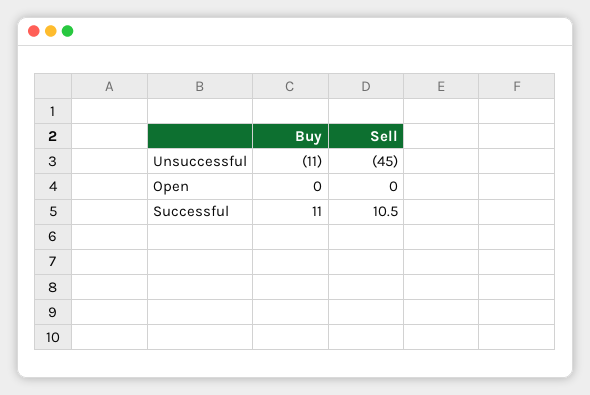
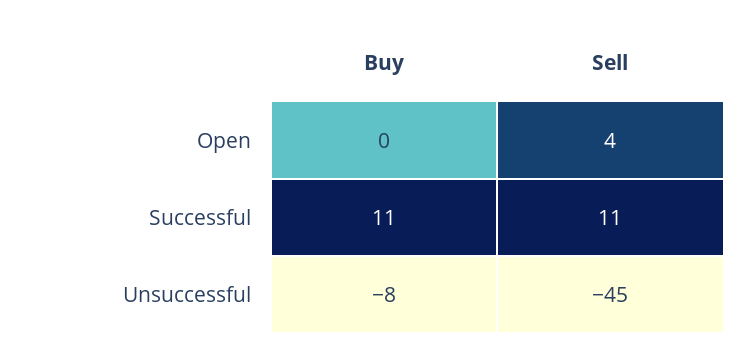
  {
    "Buy": {
-     "Unsuccessful": -11,
+     "Unsuccessful": -8,
      "Open": 0,
      "Successful": 11
    },
    "Sell": {
      "Unsuccessful": -45,
-     "Open": 0,
+     "Open": 4,
      "Successful": 10.5
    }
  }

